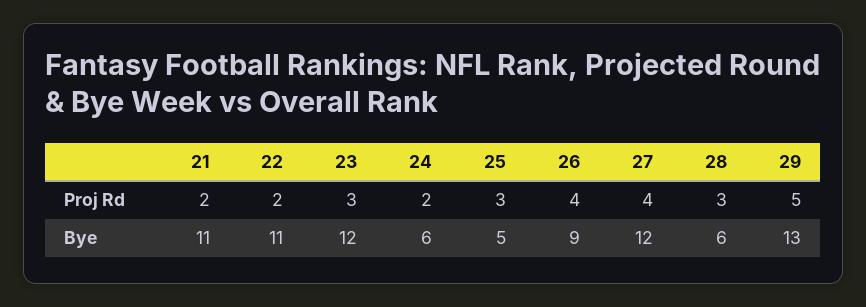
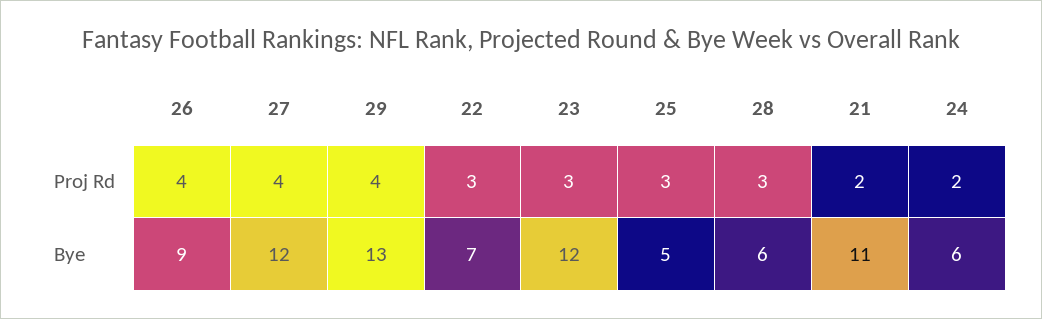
  {
    "21": {
      "Proj Rd": 2,
      "Bye": 11
    },
    "22": {
-     "Proj Rd": 2,
+     "Proj Rd": 3,
-     "Bye": 11
+     "Bye": 7
    },
    "23": {
      "Proj Rd": 3,
      "Bye": 12
    },
    "24": {
      "Proj Rd": 2,
      "Bye": 6
    },
    "25": {
      "Proj Rd": 3,
      "Bye": 5
    },
    "26": {
      "Proj Rd": 4,
      "Bye": 9
    },
    "27": {
      "Proj Rd": 4,
      "Bye": 12
    },
    "28": {
      "Proj Rd": 3,
      "Bye": 6
    },
    "29": {
-     "Proj Rd": 5,
+     "Proj Rd": 4,
      "Bye": 13
    }
  }

